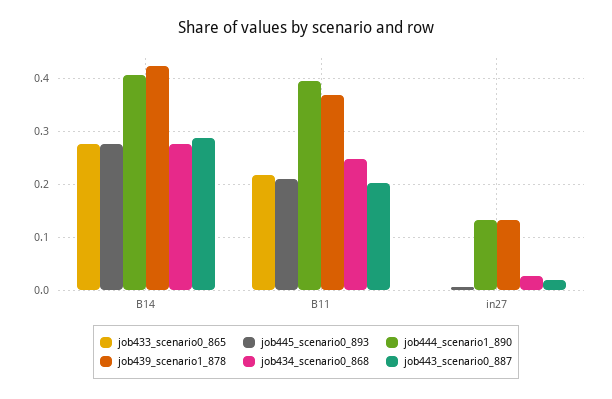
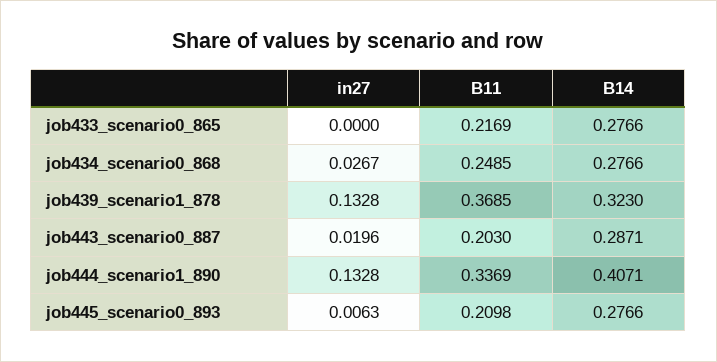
  {
    "job433_scenario0_865": {
      "B14": 0.2766,
      "B11": 0.2169,
      "in27": 0
    },
    "job445_scenario0_893": {
      "B14": 0.2766,
      "B11": 0.2098,
      "in27": 0.0063
    },
    "job444_scenario1_890": {
      "B14": 0.4071,
-     "B11": 0.4,
+     "B11": 0.3369,
      "in27": 0.1328
    },
    "job439_scenario1_878": {
-     "B14": 0.42,
+     "B14": 0.323,
      "B11": 0.3685,
      "in27": 0.1328
    },
    "job434_scenario0_868": {
      "B14": 0.2766,
      "B11": 0.2485,
      "in27": 0.0267
    },
    "job443_scenario0_887": {
      "B14": 0.2871,
      "B11": 0.203,
      "in27": 0.0196
    }
  }

